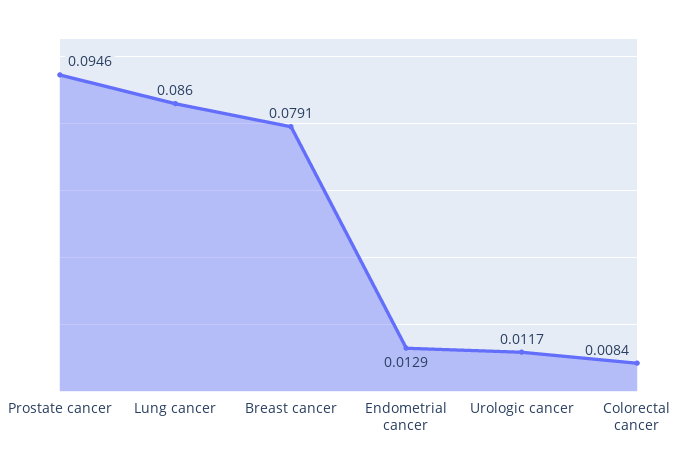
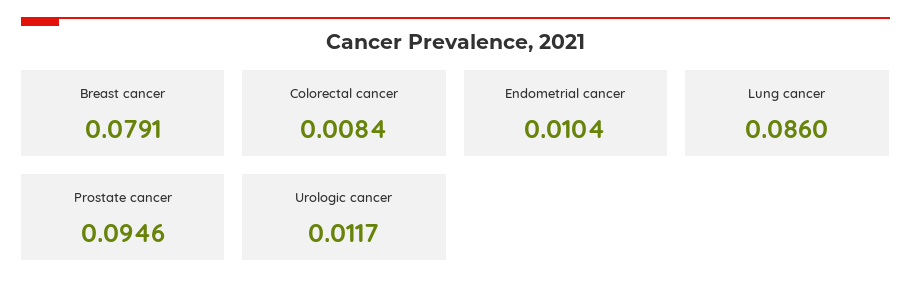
  {
    "Prostate cancer": 0.0946,
    "Lung cancer": 0.086,
    "Breast cancer": 0.0791,
-   "Endometrial cancer": 0.0129,
+   "Endometrial cancer": 0.0104,
    "Urologic cancer": 0.0117,
    "Colorectal cancer": 0.0084
  }

